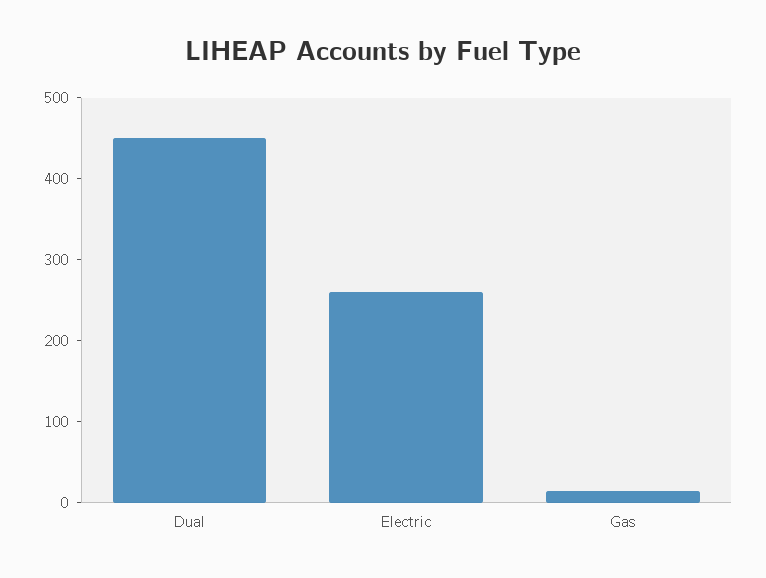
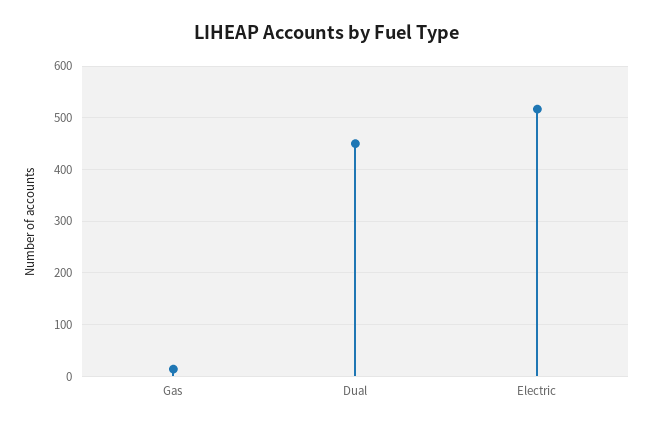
  {
    "Dual": 460,
-   "Electric": 260,
+   "Electric": 520,
    "Gas": 20
  }

